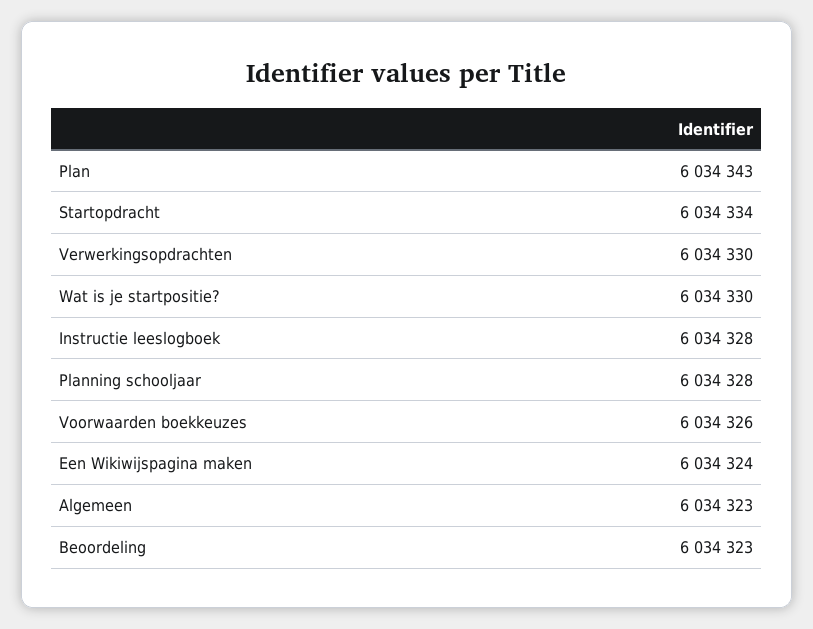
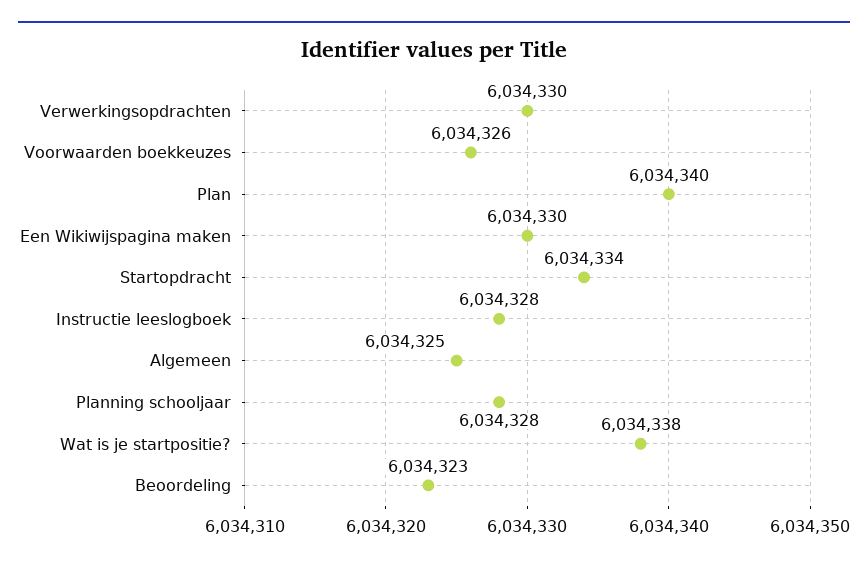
  {
-   "Plan": 6034343,
+   "Plan": 6034340,
    "Startopdracht": 6034334,
    "Verwerkingsopdrachten": 6034330,
-   "Wat is je startpositie?": 6034330,
+   "Wat is je startpositie?": 6034338,
    "Instructie leeslogboek": 6034328,
    "Planning schooljaar": 6034328,
    "Voorwaarden boekkeuzes": 6034326,
-   "Een Wikiwijspagina maken": 6034324,
+   "Een Wikiwijspagina maken": 6034330,
-   "Algemeen": 6034323,
+   "Algemeen": 6034325,
    "Beoordeling": 6034323
  }

